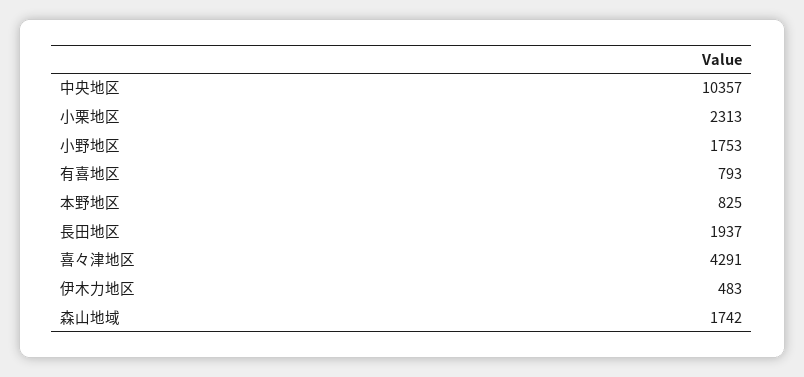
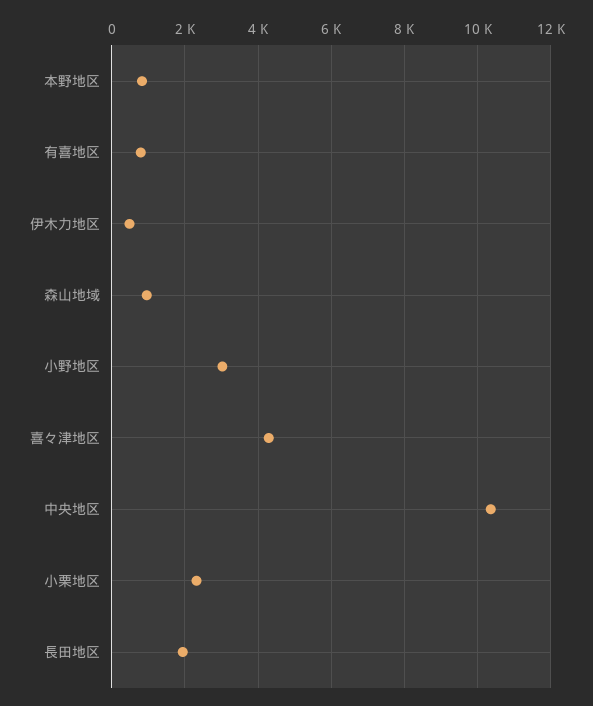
  {
    "中央地区": 10357,
    "小栗地区": 2313,
-   "小野地区": 1753,
+   "小野地区": 3000,
    "有喜地区": 793,
    "本野地区": 825,
    "長田地区": 1937,
    "喜々津地区": 4291,
    "伊木力地区": 483,
-   "森山地域": 1742
+   "森山地域": 1000
  }

